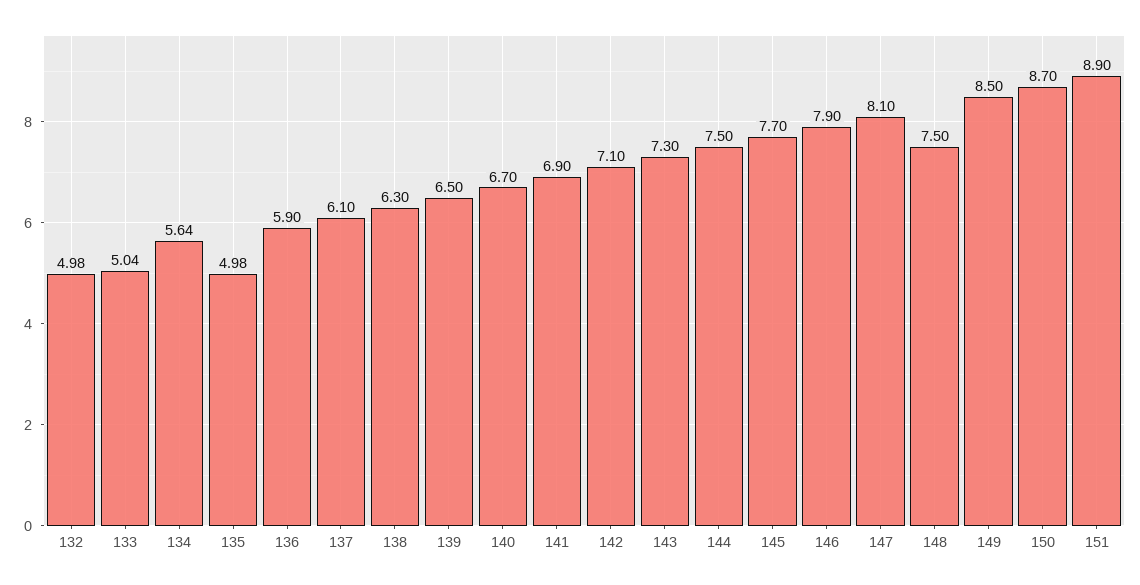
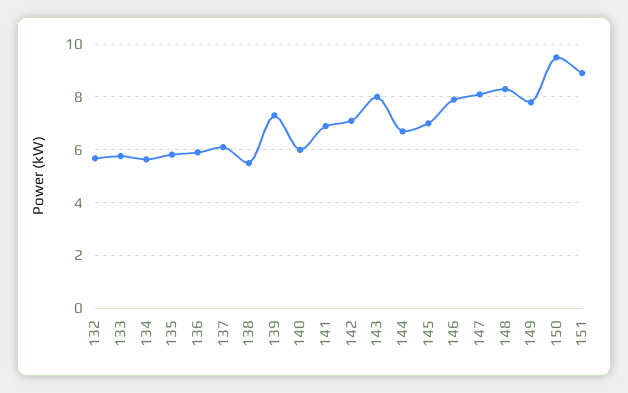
  {
-   "132": 4.98,
+   "132": 5.75,
-   "133": 5.04,
+   "133": 5.75,
    "134": 5.64,
-   "135": 4.98,
+   "135": 5.75,
    "136": 5.9,
    "137": 6.1,
-   "138": 6.3,
+   "138": 5.5,
-   "139": 6.5,
+   "139": 7.25,
-   "140": 6.7,
+   "140": 6,
    "141": 6.9,
    "142": 7.1,
-   "143": 7.3,
+   "143": 8,
-   "144": 7.5,
+   "144": 6.75,
-   "145": 7.7,
+   "145": 7,
    "146": 7.9,
    "147": 8.1,
-   "148": 7.5,
+   "148": 8.25,
-   "149": 8.5,
+   "149": 7.75,
-   "150": 8.7,
+   "150": 9.5,
    "151": 8.9
  }

